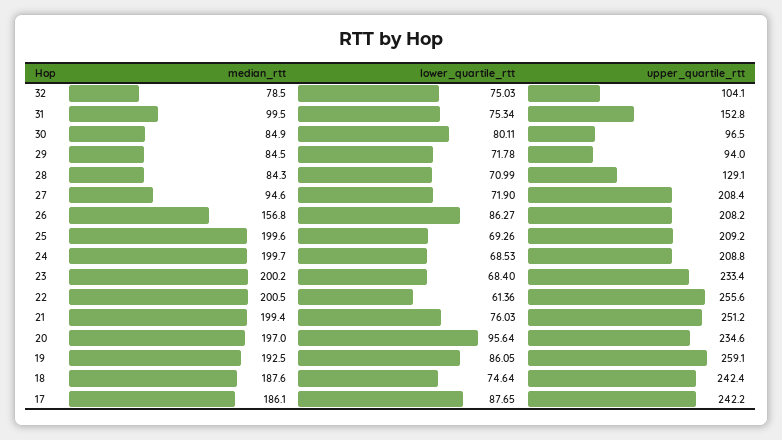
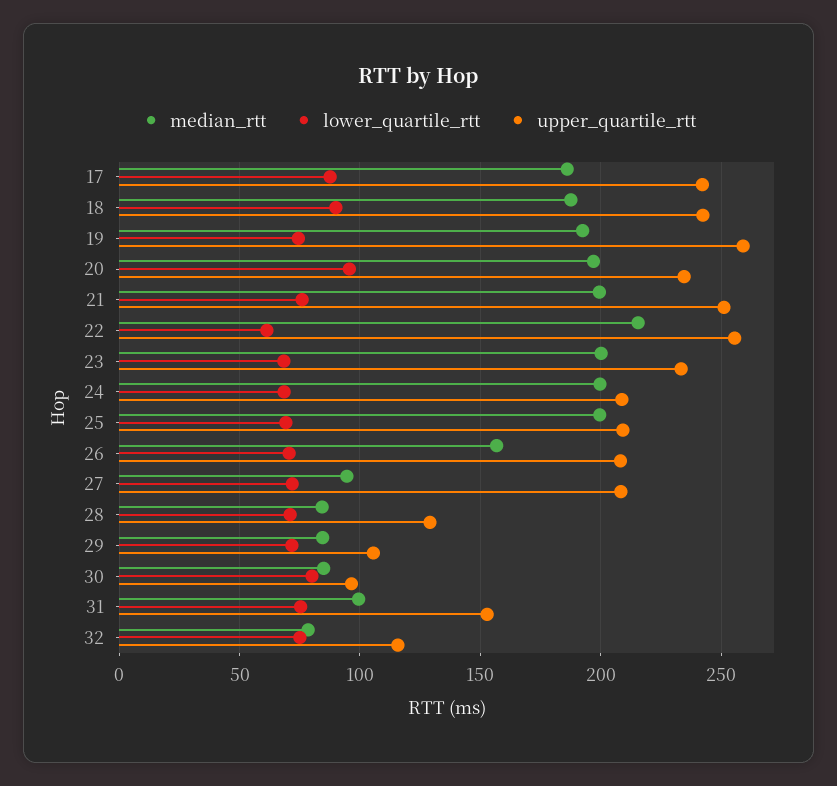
  {
    "median_rtt": {
      "32": 78.5,
      "31": 99.5,
      "30": 84.9,
      "29": 84.5,
      "28": 84.3,
      "27": 94.6,
      "26": 156.8,
      "25": 199.6,
      "24": 199.7,
      "23": 200.2,
-     "22": 200.5,
+     "22": 215,
      "21": 199.4,
      "20": 197,
      "19": 192.5,
      "18": 187.6,
      "17": 186.1
    },
    "lower_quartile_rtt": {
      "32": 75.03,
      "31": 75.34,
      "30": 80.11,
      "29": 71.78,
      "28": 70.99,
      "27": 71.9,
-     "26": 86.27,
+     "26": 70,
      "25": 69.26,
      "24": 68.53,
      "23": 68.4,
      "22": 61.36,
      "21": 76.03,
      "20": 95.64,
-     "19": 86.05,
+     "19": 75,
-     "18": 74.64,
+     "18": 90,
      "17": 87.65
    },
    "upper_quartile_rtt": {
-     "32": 104.1,
+     "32": 115,
      "31": 152.8,
      "30": 96.5,
-     "29": 94,
+     "29": 105,
      "28": 129.1,
      "27": 208.4,
      "26": 208.2,
      "25": 209.2,
      "24": 208.8,
      "23": 233.4,
      "22": 255.6,
      "21": 251.2,
      "20": 234.6,
      "19": 259.1,
      "18": 242.4,
      "17": 242.2
    }
  }

